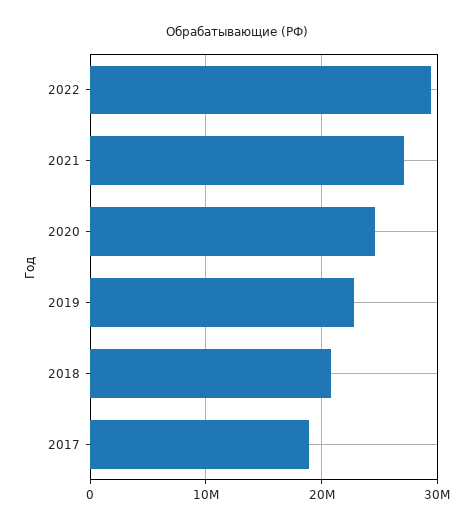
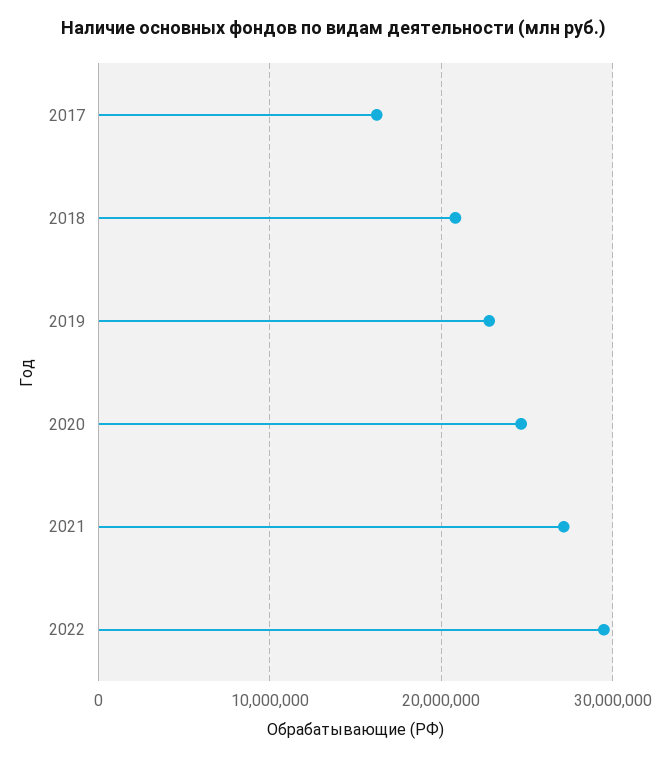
  {
    "2022": 29000000,
    "2021": 27000000,
    "2020": 25000000,
    "2019": 23000000,
    "2018": 21000000,
-   "2017": 19000000
+   "2017": 16000000
  }

